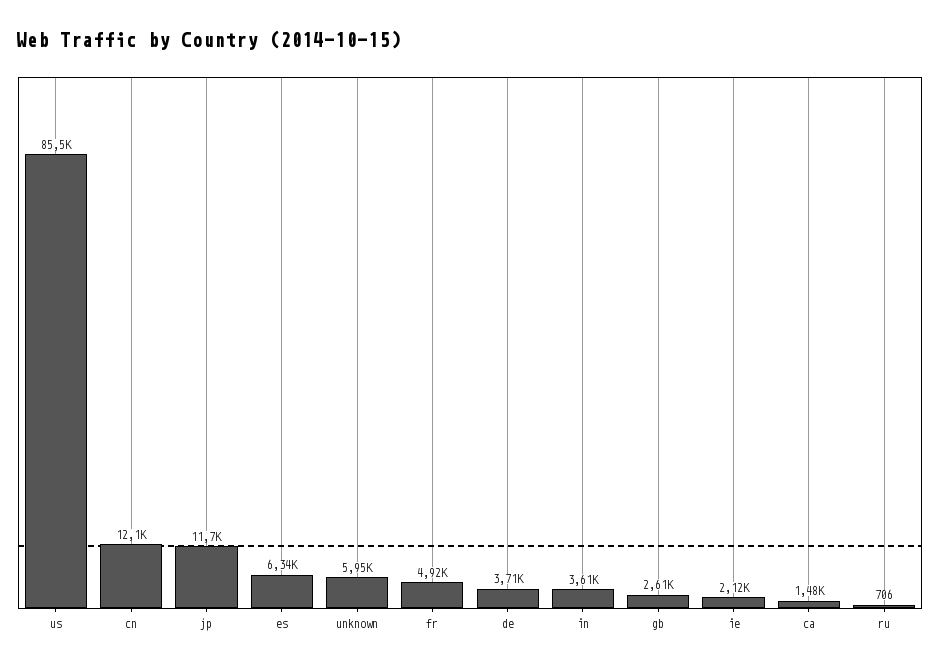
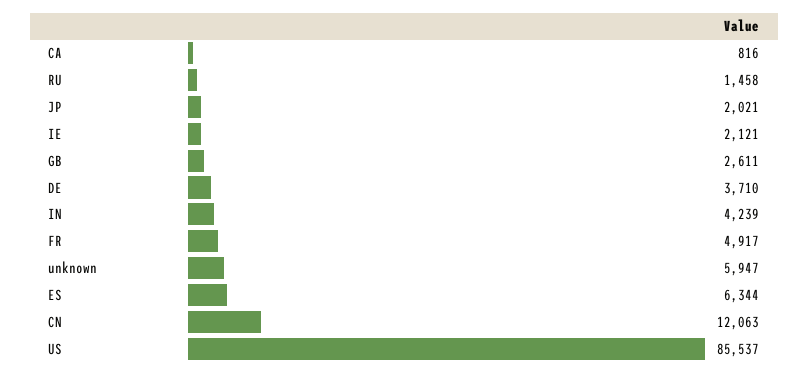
  {
    "us": 85537,
    "cn": 12063,
-   "jp": 11700,
+   "jp": 2021,
    "es": 6344,
    "unknown": 5947,
    "fr": 4917,
    "de": 3710,
-   "in": 3610,
+   "in": 4239,
    "gb": 2611,
    "ie": 2121,
-   "ca": 1480,
+   "ca": 816,
-   "ru": 706
+   "ru": 1458
  }

